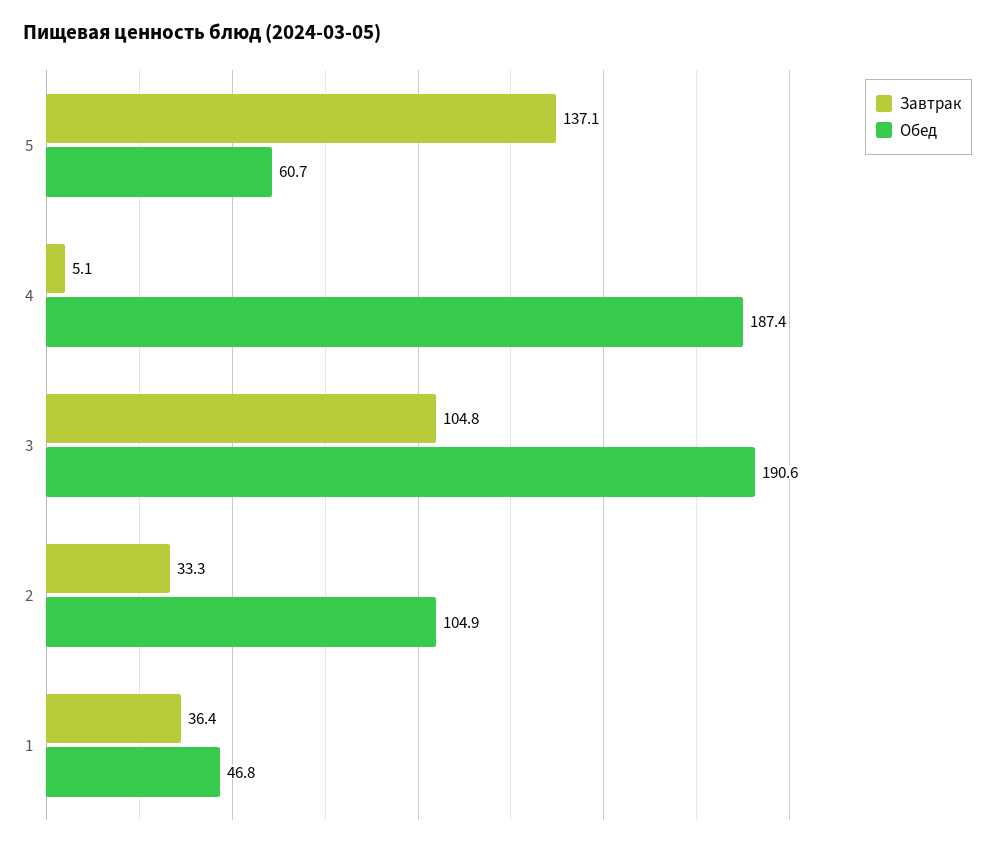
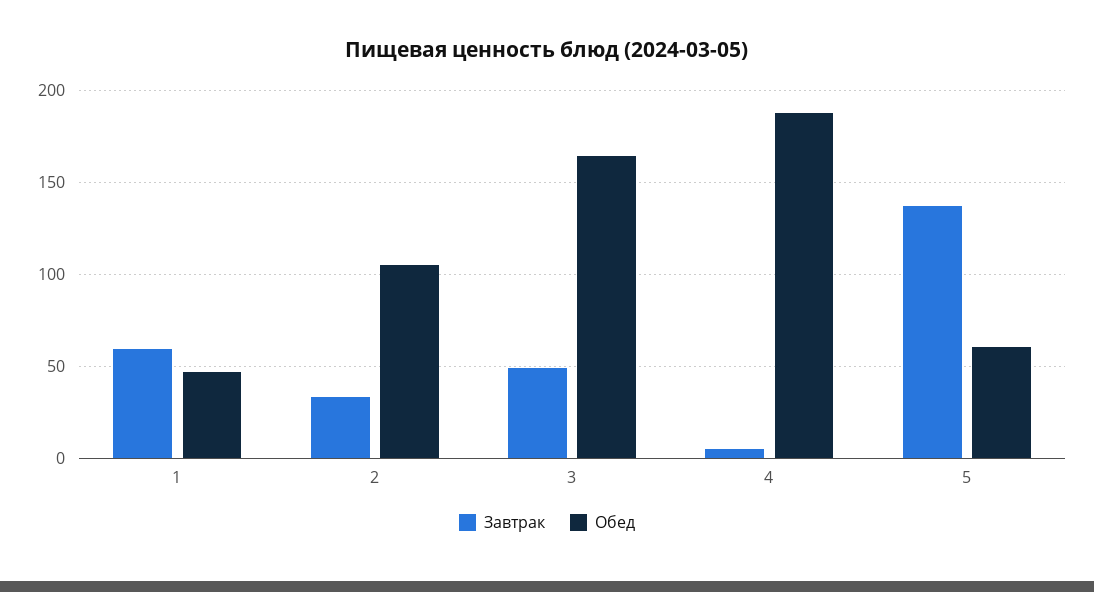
  {
    "Завтрак": {
      "5": 137.1,
      "4": 5.1,
-     "3": 104.8,
+     "3": 50,
      "2": 33.3,
-     "1": 36.4
+     "1": 60
    },
    "Обед": {
      "5": 60.7,
      "4": 187.4,
-     "3": 190.6,
+     "3": 165,
      "2": 104.9,
      "1": 46.8
    }
  }

